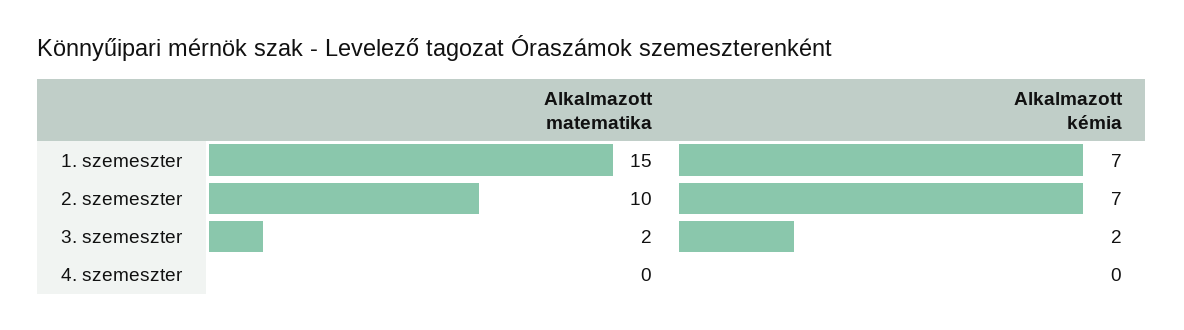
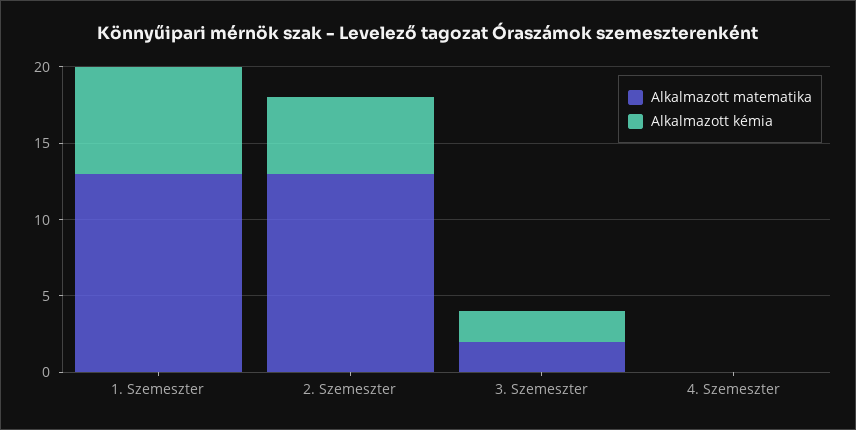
  {
    "Alkalmazott matematika": {
-     "1. szemeszter": 15,
+     "1. szemeszter": 13,
-     "2. szemeszter": 10,
+     "2. szemeszter": 13,
      "3. szemeszter": 2,
      "4. szemeszter": 0
    },
    "Alkalmazott kémia": {
      "1. szemeszter": 7,
-     "2. szemeszter": 7,
+     "2. szemeszter": 5,
      "3. szemeszter": 2,
      "4. szemeszter": 0
    }
  }

